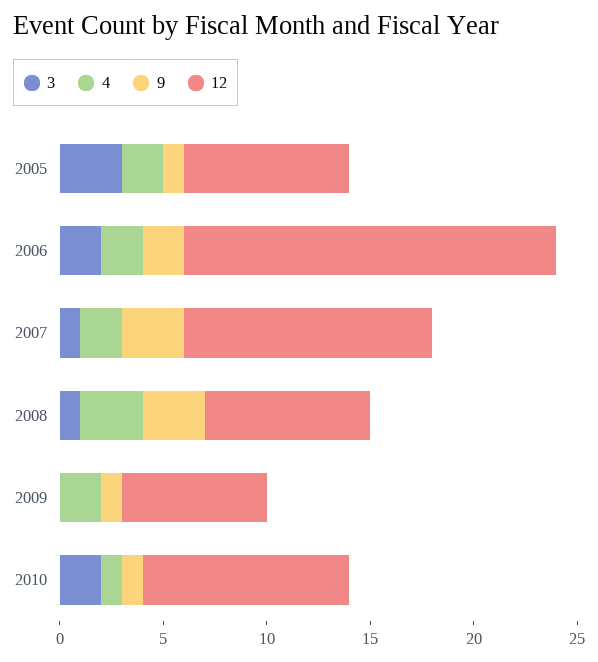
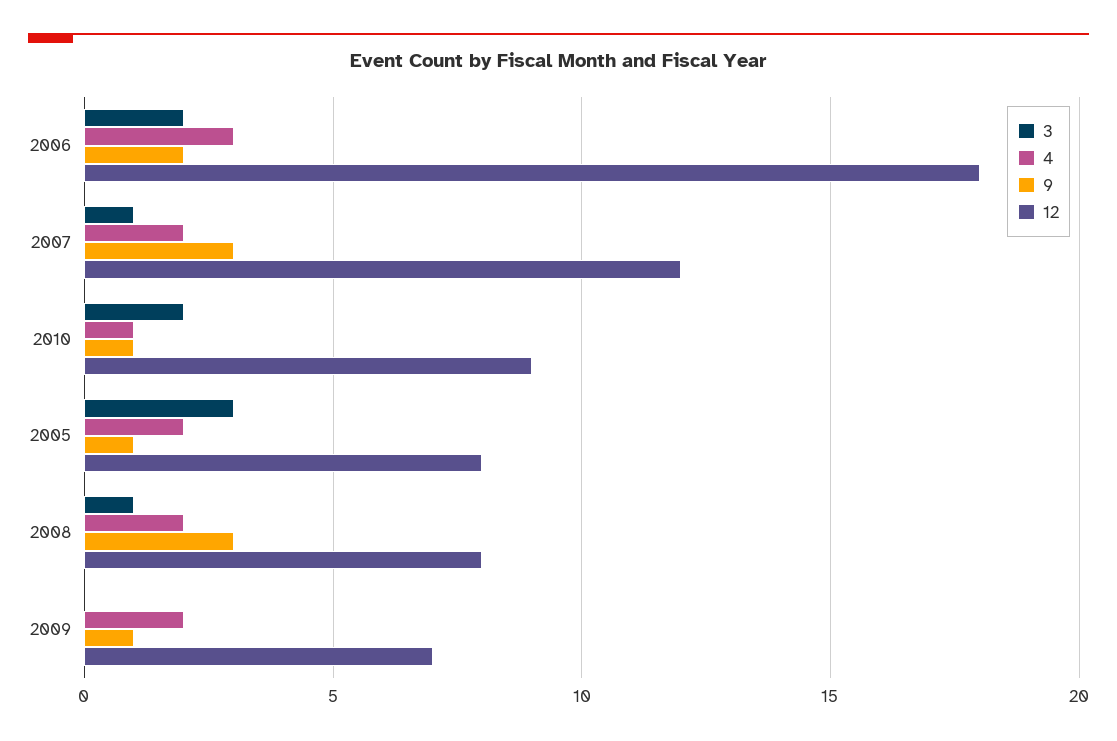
  {
    "3": {
      "2005": 3,
      "2006": 2,
      "2007": 1,
      "2008": 1,
      "2009": 0,
      "2010": 2
    },
    "4": {
      "2005": 2,
-     "2006": 2,
+     "2006": 3,
      "2007": 2,
-     "2008": 3,
+     "2008": 2,
      "2009": 2,
      "2010": 1
    },
    "9": {
      "2005": 1,
      "2006": 2,
      "2007": 3,
      "2008": 3,
      "2009": 1,
      "2010": 1
    },
    "12": {
      "2005": 8,
      "2006": 18,
      "2007": 12,
      "2008": 8,
      "2009": 7,
-     "2010": 10
+     "2010": 9
    }
  }

